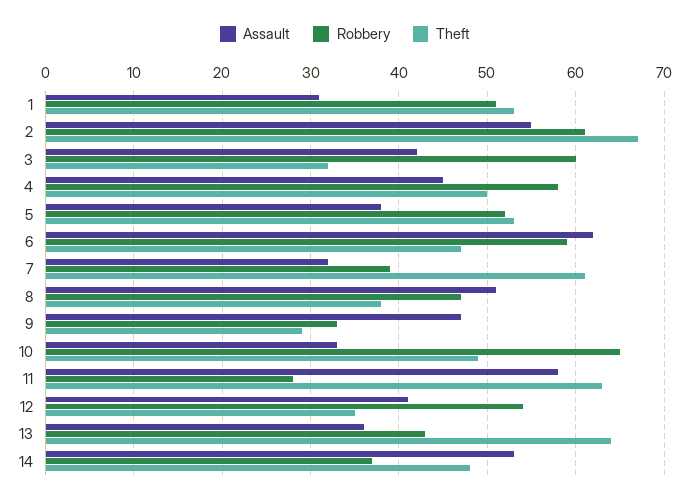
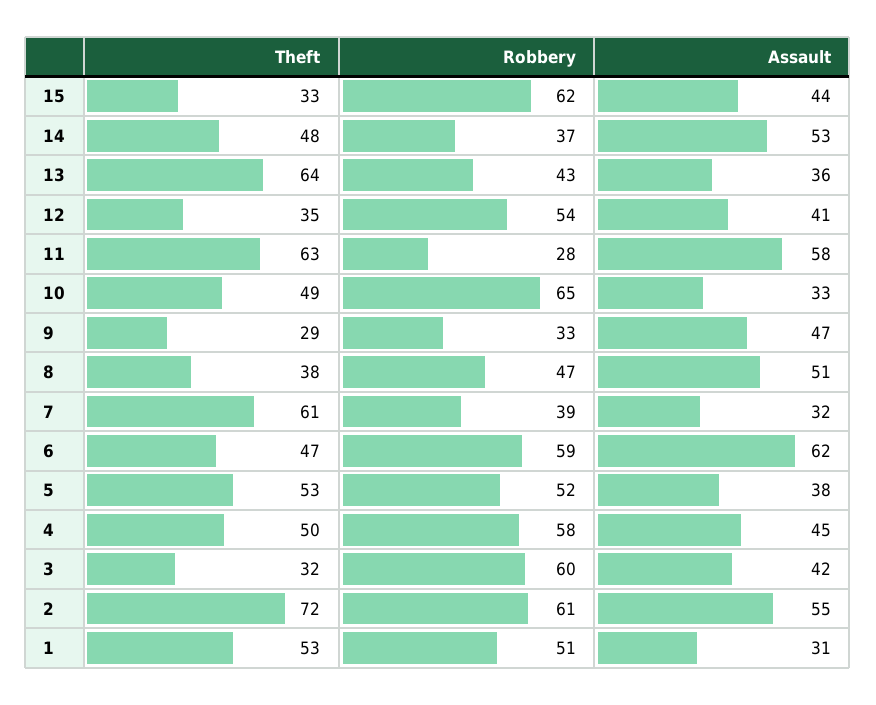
  {
    "Assault": {
      "1": 31,
      "2": 55,
      "3": 42,
      "4": 45,
      "5": 38,
      "6": 62,
      "7": 32,
      "8": 51,
      "9": 47,
      "10": 33,
      "11": 58,
      "12": 41,
      "13": 36,
-     "14": 53
+     "14": 53,
+     "15": 44
    },
    "Robbery": {
      "1": 51,
      "2": 61,
      "3": 60,
      "4": 58,
      "5": 52,
      "6": 59,
      "7": 39,
      "8": 47,
      "9": 33,
      "10": 65,
      "11": 28,
      "12": 54,
      "13": 43,
-     "14": 37
+     "14": 37,
+     "15": 62
    },
    "Theft": {
      "1": 53,
-     "2": 67,
+     "2": 72,
      "3": 32,
      "4": 50,
      "5": 53,
      "6": 47,
      "7": 61,
      "8": 38,
      "9": 29,
      "10": 49,
      "11": 63,
      "12": 35,
      "13": 64,
-     "14": 48
+     "14": 48,
+     "15": 33
    }
  }

